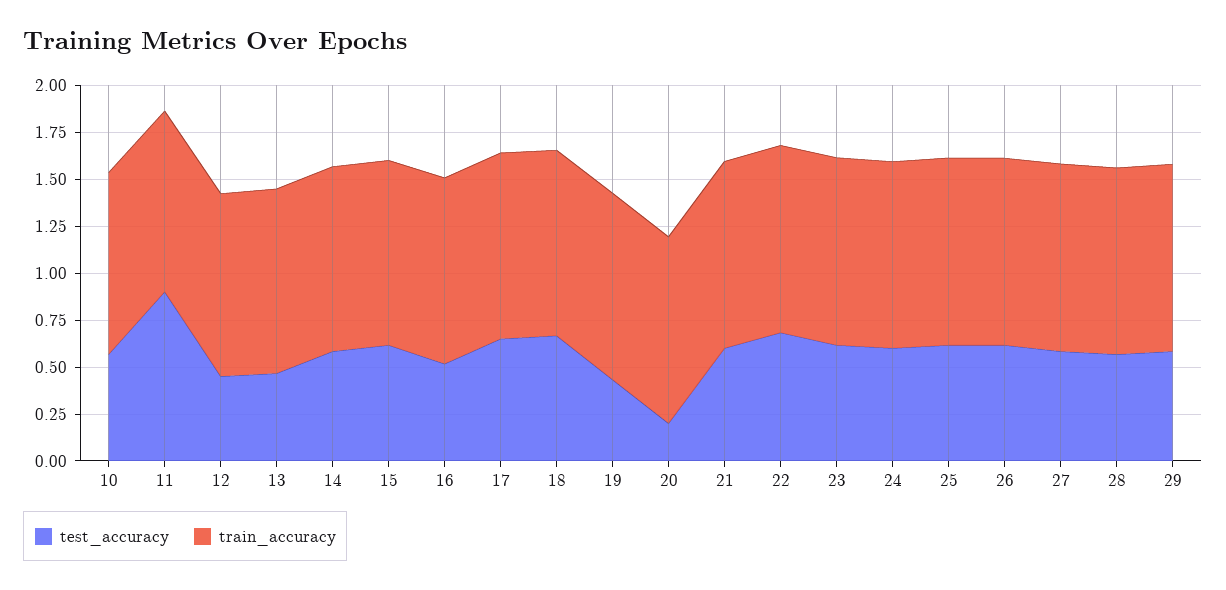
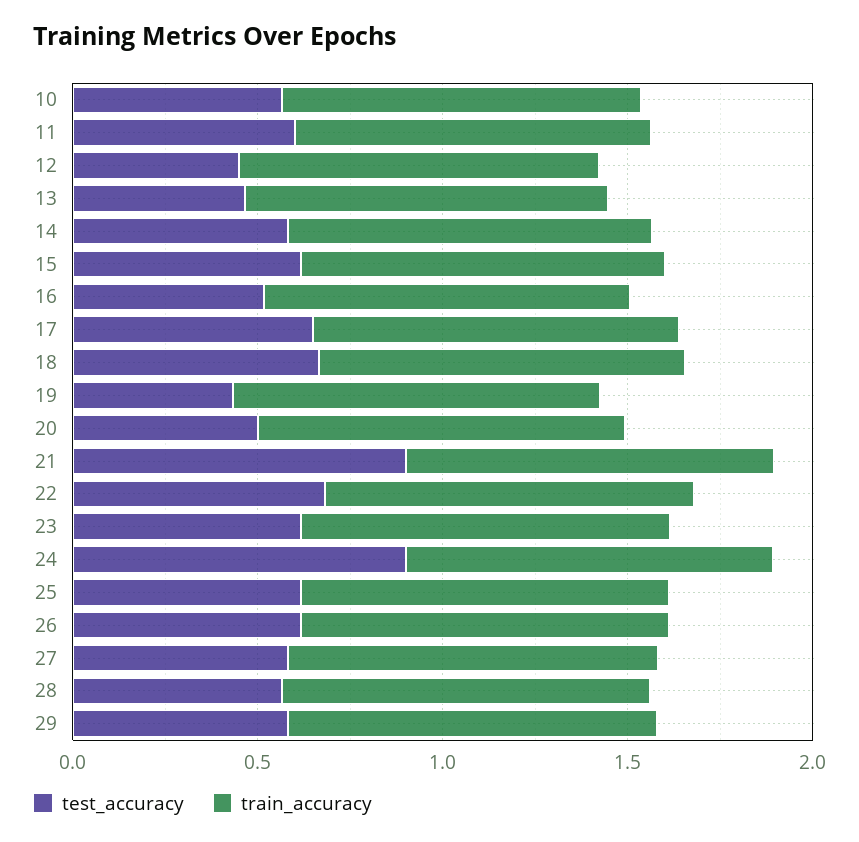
  {
    "test_accuracy": {
      "10": 0.55,
-     "11": 0.9,
+     "11": 0.6,
      "12": 0.45,
      "13": 0.45,
      "14": 0.6,
      "15": 0.6,
      "16": 0.5,
      "17": 0.65,
      "18": 0.65,
      "19": 0.45,
-     "20": 0.2,
+     "20": 0.5,
-     "21": 0.6,
+     "21": 0.9,
      "22": 0.7,
      "23": 0.6,
-     "24": 0.6,
+     "24": 0.9,
      "25": 0.6,
      "26": 0.6,
      "27": 0.6,
      "28": 0.55,
      "29": 0.6
    },
    "train_accuracy": {
      "10": 0.95,
      "11": 0.95,
      "12": 0.95,
      "13": 1,
      "14": 1,
      "15": 1,
      "16": 1,
      "17": 1,
      "18": 1,
      "19": 1,
      "20": 1,
      "21": 1,
      "22": 1,
      "23": 1,
      "24": 1,
      "25": 1,
      "26": 1,
      "27": 1,
      "28": 1,
      "29": 1
    }
  }

